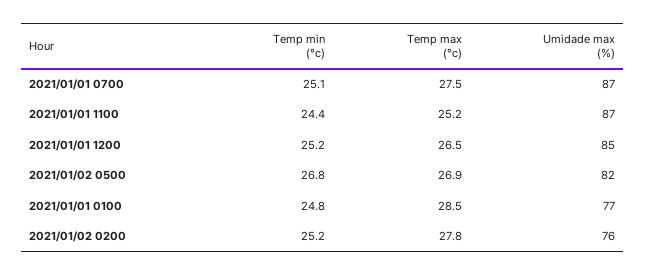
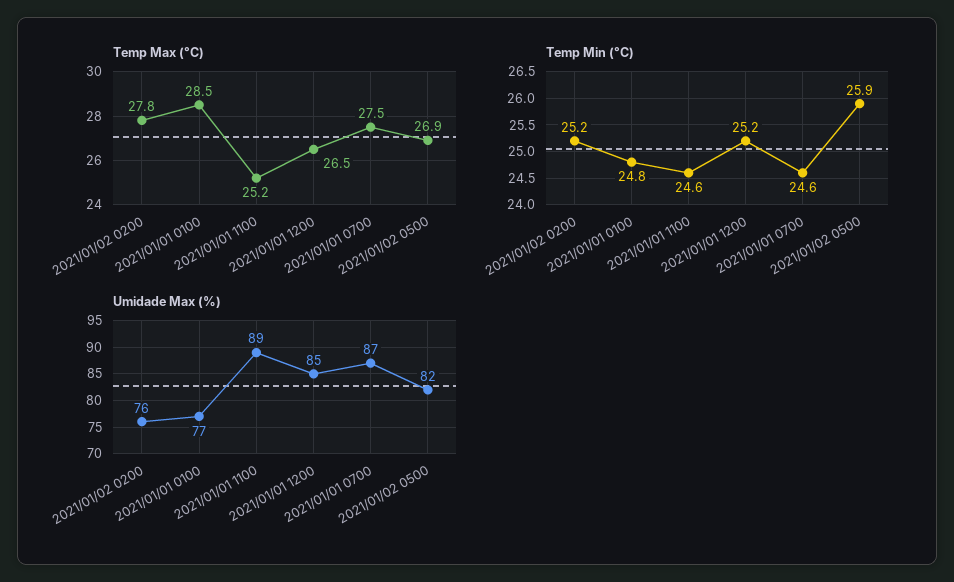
  {
    "Temp min (°c)": {
-     "2021/01/01 0700": 25.1,
+     "2021/01/01 0700": 24.6,
-     "2021/01/01 1100": 24.4,
+     "2021/01/01 1100": 24.6,
      "2021/01/01 1200": 25.2,
-     "2021/01/02 0500": 26.8,
+     "2021/01/02 0500": 25.9,
      "2021/01/01 0100": 24.8,
      "2021/01/02 0200": 25.2
    },
    "Temp max (°c)": {
      "2021/01/01 0700": 27.5,
      "2021/01/01 1100": 25.2,
      "2021/01/01 1200": 26.5,
      "2021/01/02 0500": 26.9,
      "2021/01/01 0100": 28.5,
      "2021/01/02 0200": 27.8
    },
    "Umidade max (%)": {
      "2021/01/01 0700": 87,
-     "2021/01/01 1100": 87,
+     "2021/01/01 1100": 89,
      "2021/01/01 1200": 85,
      "2021/01/02 0500": 82,
      "2021/01/01 0100": 77,
      "2021/01/02 0200": 76
    }
  }

